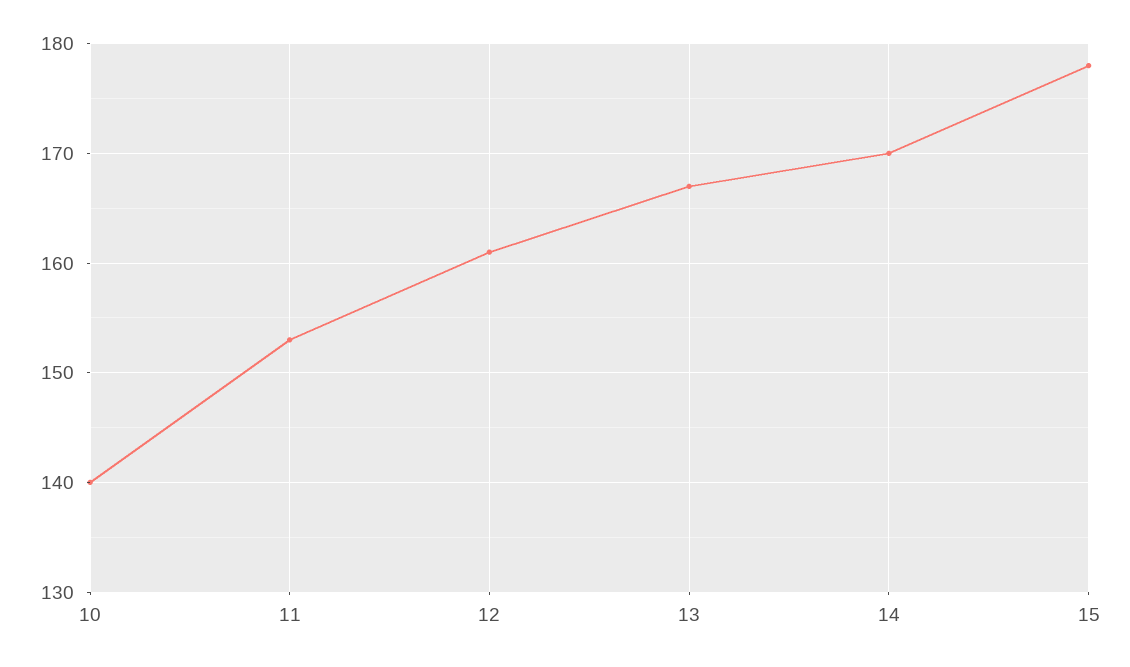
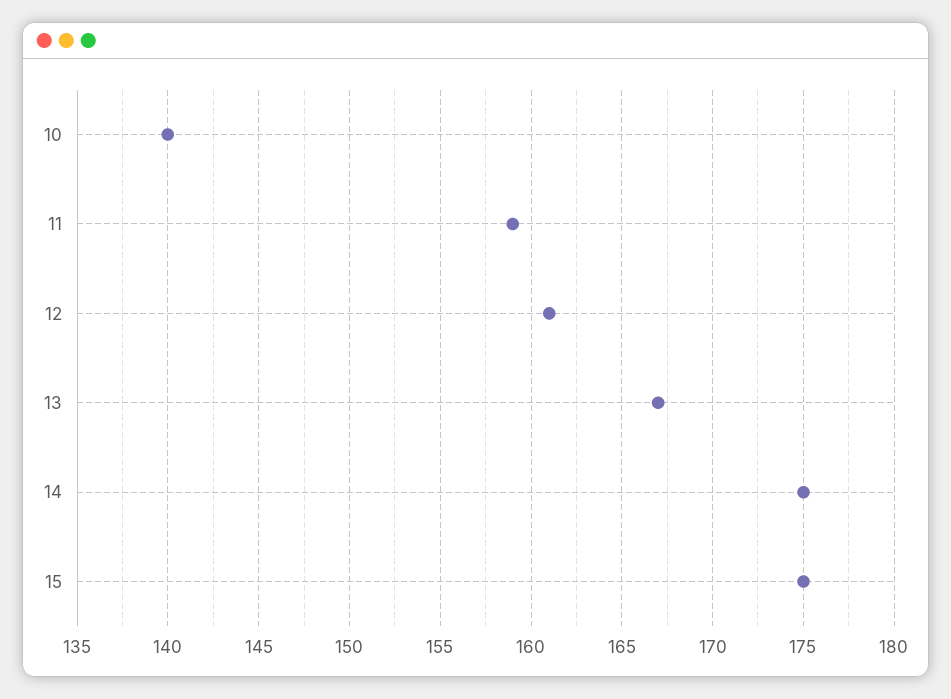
  {
    "10": 140,
-   "11": 153,
+   "11": 159,
    "12": 161,
    "13": 167,
-   "14": 170,
+   "14": 175,
-   "15": 178
+   "15": 175
  }

